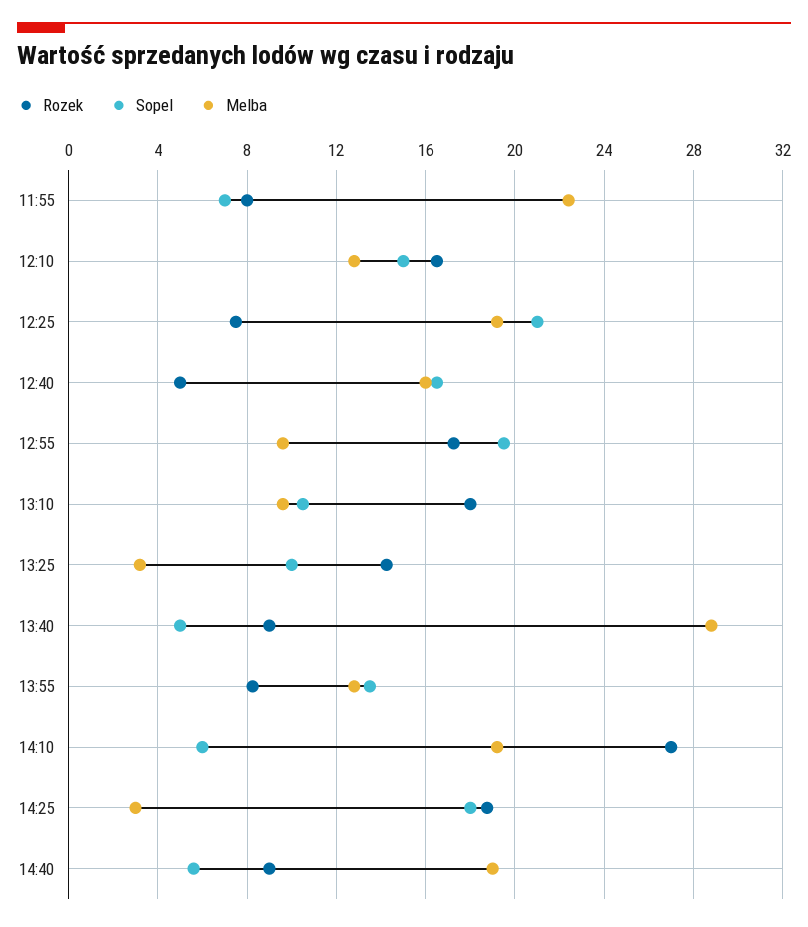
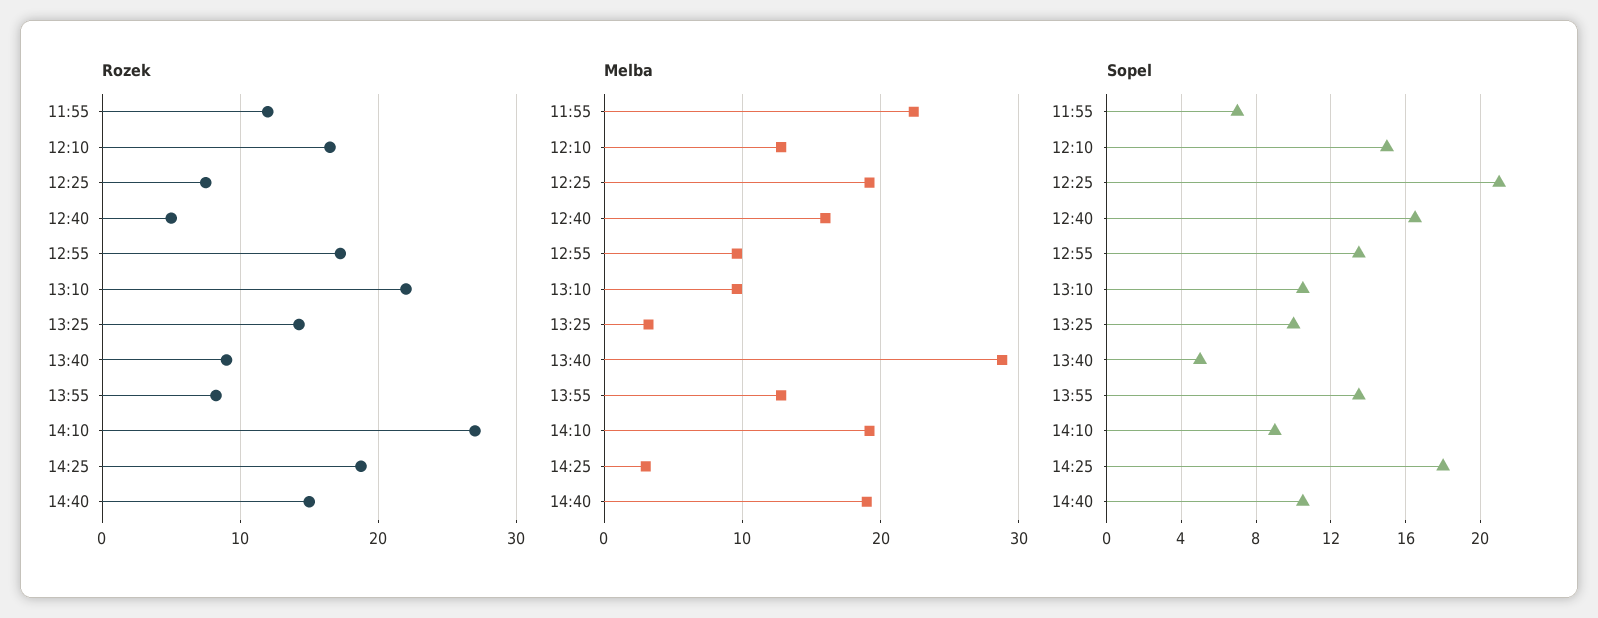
  {
    "Rozek": {
-     "11:55": 8,
+     "11:55": 12,
      "12:10": 16.5,
      "12:25": 7.5,
      "12:40": 5,
      "12:55": 17.5,
-     "13:10": 18,
+     "13:10": 22,
      "13:25": 14.5,
      "13:40": 9,
      "13:55": 8.5,
      "14:10": 27,
      "14:25": 19,
-     "14:40": 9
+     "14:40": 15
    },
    "Sopel": {
      "11:55": 7,
      "12:10": 15,
      "12:25": 21,
      "12:40": 16.5,
-     "12:55": 19.5,
+     "12:55": 13.5,
      "13:10": 10.5,
      "13:25": 10,
      "13:40": 5,
      "13:55": 13.5,
-     "14:10": 6,
+     "14:10": 9,
      "14:25": 18,
-     "14:40": 5.5
+     "14:40": 10.5
    },
    "Melba": {
      "11:55": 22.5,
      "12:10": 13,
      "12:25": 19,
      "12:40": 16,
      "12:55": 9.5,
      "13:10": 9.5,
      "13:25": 3,
      "13:40": 29,
      "13:55": 13,
      "14:10": 19,
      "14:25": 3,
      "14:40": 19
    }
  }

